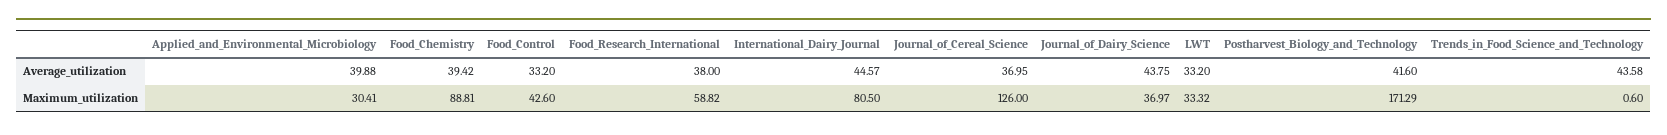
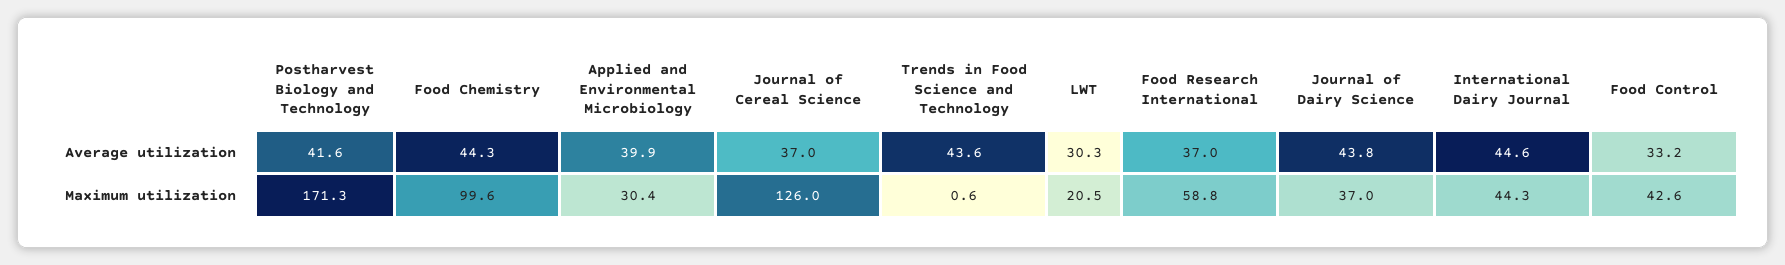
  {
    "Applied_and_Environmental_Microbiology": {
      "Average_utilization": 39.88,
      "Maximum_utilization": 30.41
    },
    "Food_Chemistry": {
-     "Average_utilization": 39.42,
+     "Average_utilization": 44.3,
-     "Maximum_utilization": 88.81
+     "Maximum_utilization": 99.6
    },
    "Food_Control": {
      "Average_utilization": 33.2,
      "Maximum_utilization": 42.6
    },
    "Food_Research_International": {
-     "Average_utilization": 38,
+     "Average_utilization": 37,
      "Maximum_utilization": 58.82
    },
    "International_Dairy_Journal": {
      "Average_utilization": 44.57,
-     "Maximum_utilization": 80.5
+     "Maximum_utilization": 44.3
    },
    "Journal_of_Cereal_Science": {
      "Average_utilization": 36.95,
      "Maximum_utilization": 126
    },
    "Journal_of_Dairy_Science": {
      "Average_utilization": 43.75,
      "Maximum_utilization": 36.97
    },
    "LWT": {
-     "Average_utilization": 33.2,
+     "Average_utilization": 30.3,
-     "Maximum_utilization": 33.32
+     "Maximum_utilization": 20.5
    },
    "Postharvest_Biology_and_Technology": {
      "Average_utilization": 41.6,
      "Maximum_utilization": 171.29
    },
    "Trends_in_Food_Science_and_Technology": {
      "Average_utilization": 43.58,
      "Maximum_utilization": 0.6
    }
  }

